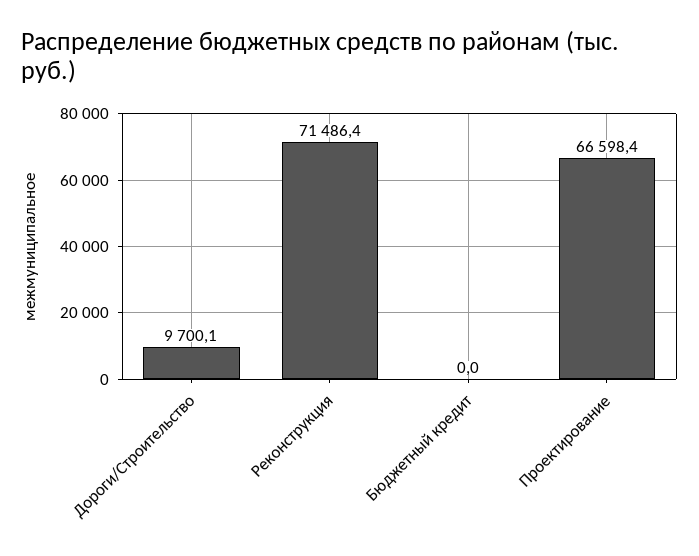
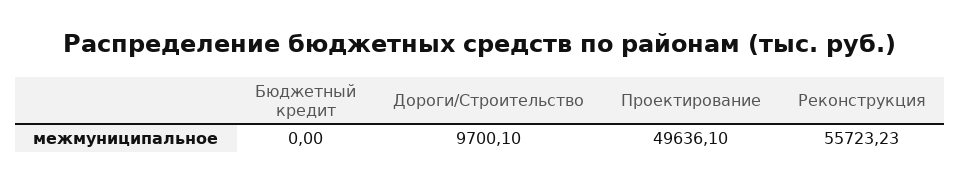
  {
    "Дороги/Строительство": 9700.1,
-   "Реконструкция": 71486.4,
+   "Реконструкция": 55723.23,
    "Бюджетный кредит": 0,
-   "Проектирование": 66598.4
+   "Проектирование": 49636.1
  }

